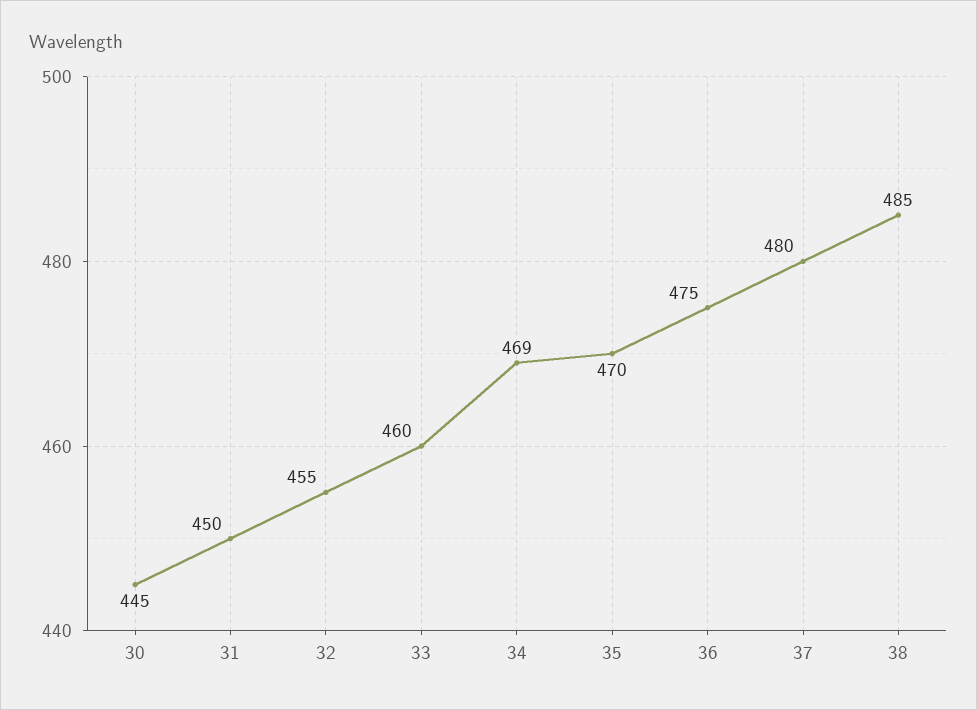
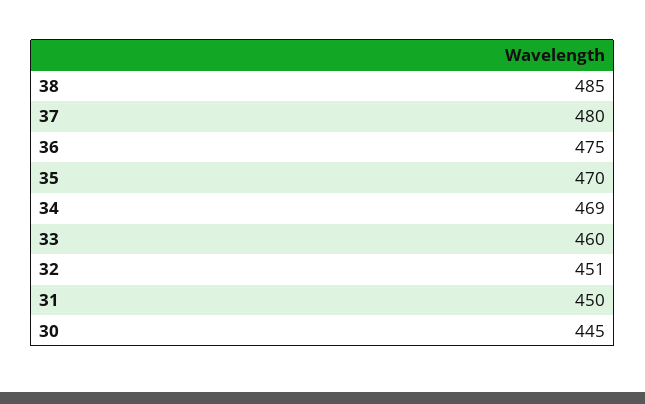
  {
    "30": 445,
    "31": 450,
-   "32": 455,
+   "32": 451,
    "33": 460,
    "34": 469,
    "35": 470,
    "36": 475,
    "37": 480,
    "38": 485
  }

